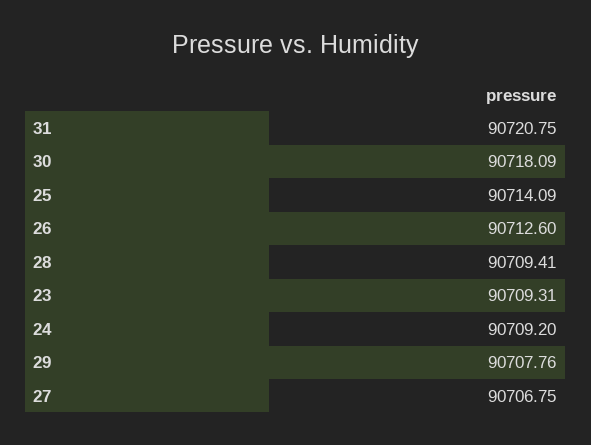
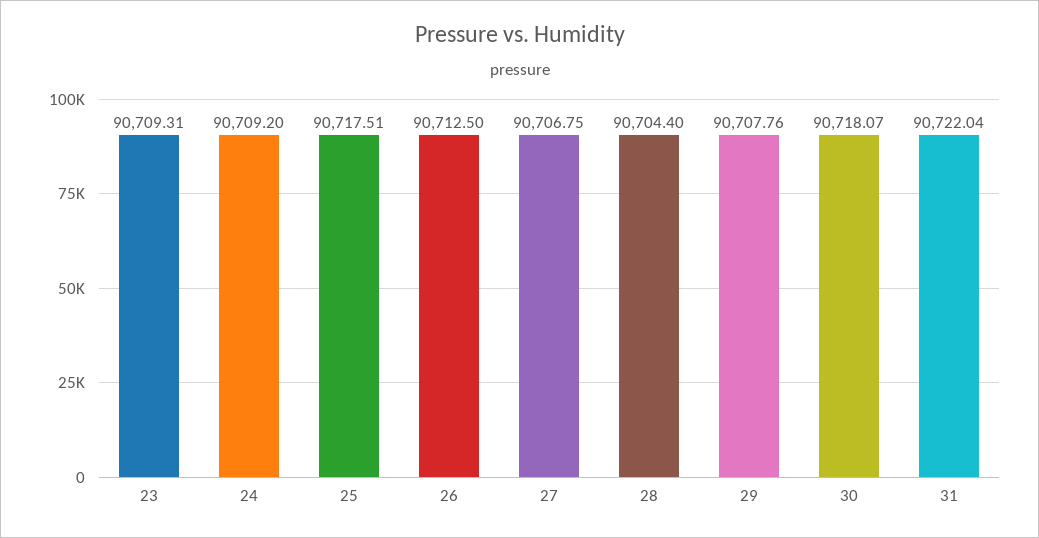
  {
-   "31": 90720.75,
+   "31": 90722.04,
-   "30": 90718.09,
+   "30": 90718.07,
-   "25": 90714.09,
+   "25": 90717.51,
-   "26": 90712.6,
+   "26": 90712.5,
-   "28": 90709.41,
+   "28": 90704.4,
    "23": 90709.31,
    "24": 90709.2,
    "29": 90707.76,
    "27": 90706.75
  }

